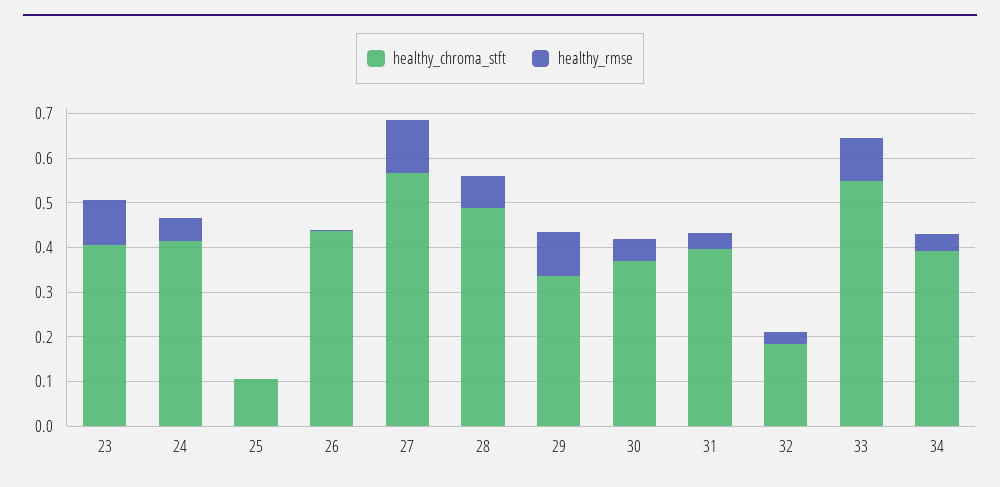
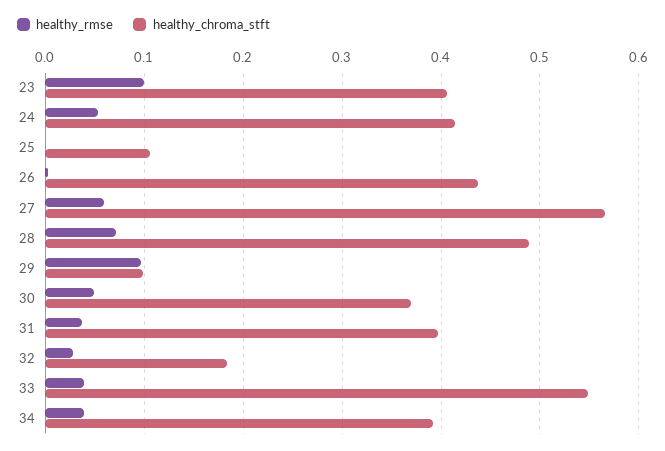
  {
    "healthy_chroma_stft": {
      "23": 0.41,
      "24": 0.41,
      "25": 0.11,
      "26": 0.44,
      "27": 0.57,
      "28": 0.49,
-     "29": 0.34,
+     "29": 0.1,
      "30": 0.37,
      "31": 0.4,
      "32": 0.18,
      "33": 0.55,
      "34": 0.39
    },
    "healthy_rmse": {
      "23": 0.1,
      "24": 0.05,
      "25": 0,
      "26": 0,
-     "27": 0.12,
+     "27": 0.06,
      "28": 0.07,
      "29": 0.1,
      "30": 0.05,
      "31": 0.04,
      "32": 0.03,
-     "33": 0.1,
+     "33": 0.04,
      "34": 0.04
    }
  }

